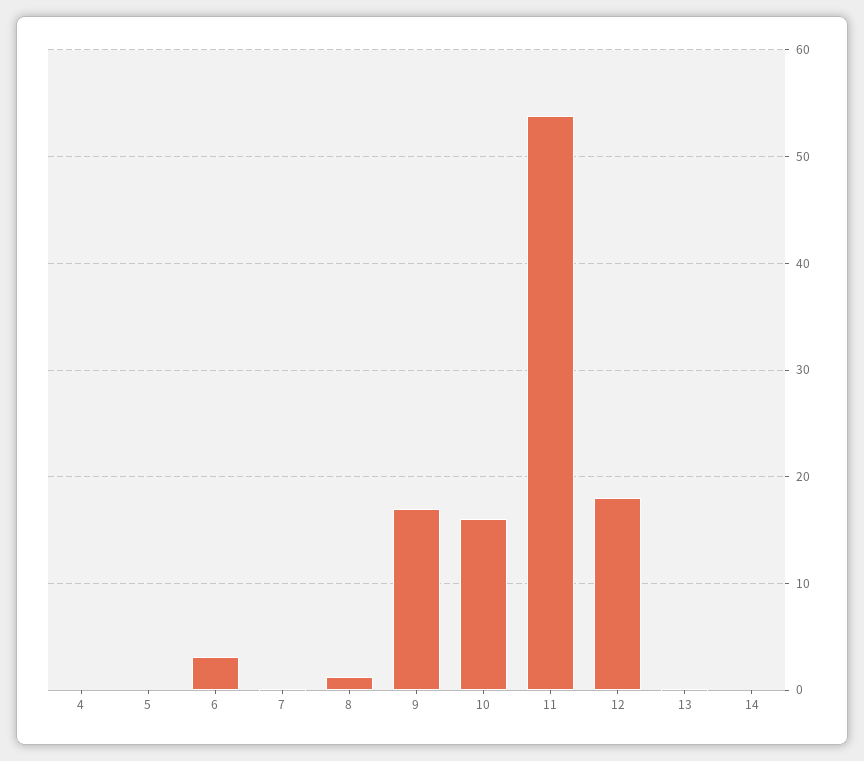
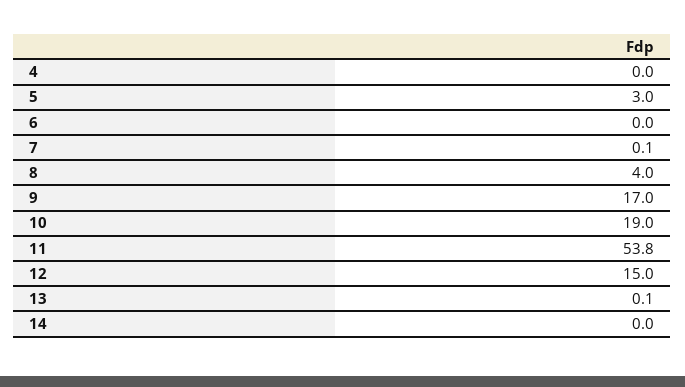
  {
    "4": 0,
-   "5": 0,
+   "5": 3,
-   "6": 3,
+   "6": 0,
    "7": 0.1,
-   "8": 1,
+   "8": 4,
    "9": 17,
-   "10": 16,
+   "10": 19,
    "11": 53.8,
-   "12": 18,
+   "12": 15,
    "13": 0.1,
    "14": 0
  }

